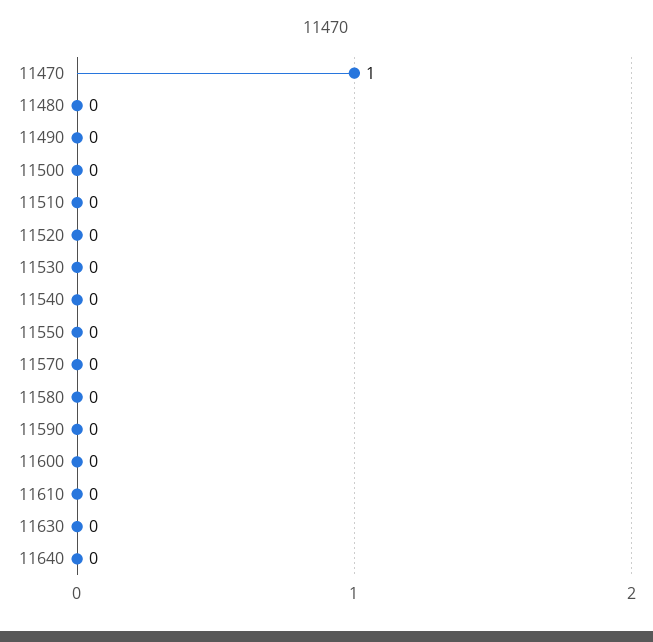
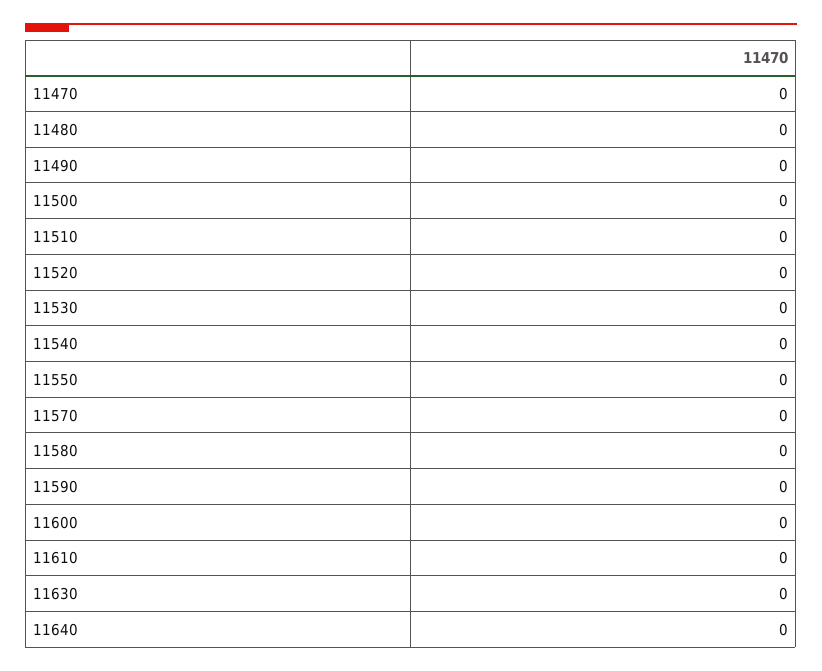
  {
-   "11470": 1,
+   "11470": 0,
    "11480": 0,
    "11490": 0,
    "11500": 0,
    "11510": 0,
    "11520": 0,
    "11530": 0,
    "11540": 0,
    "11550": 0,
    "11570": 0,
    "11580": 0,
    "11590": 0,
    "11600": 0,
    "11610": 0,
    "11630": 0,
    "11640": 0
  }

